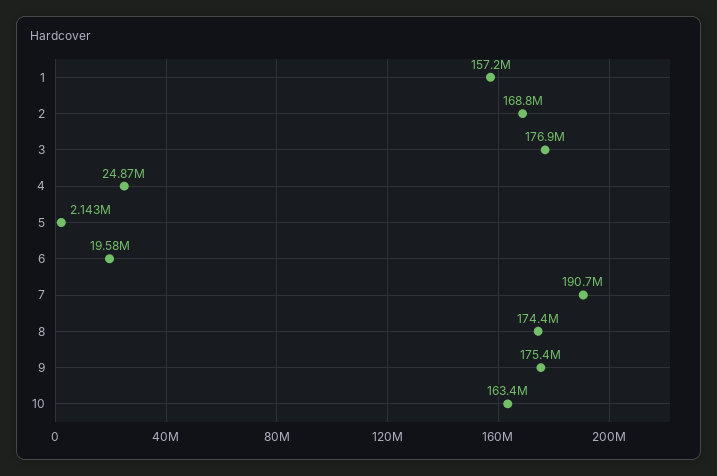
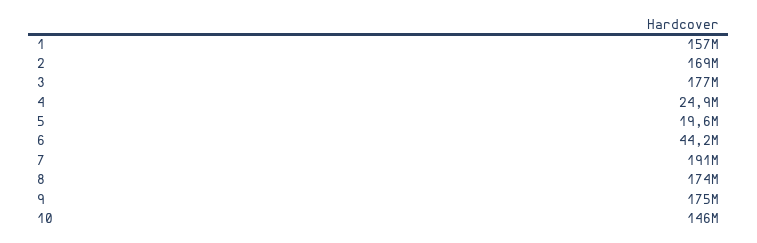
  {
    "1": 157200000,
    "2": 168800000,
    "3": 176900000,
    "4": 24870000,
-   "5": 2143000,
+   "5": 19600000,
-   "6": 19580000,
+   "6": 44200000,
    "7": 190700000,
    "8": 174400000,
    "9": 175400000,
-   "10": 163400000
+   "10": 146000000
  }

